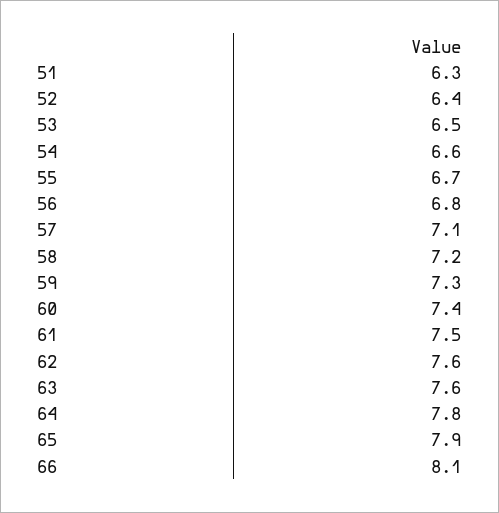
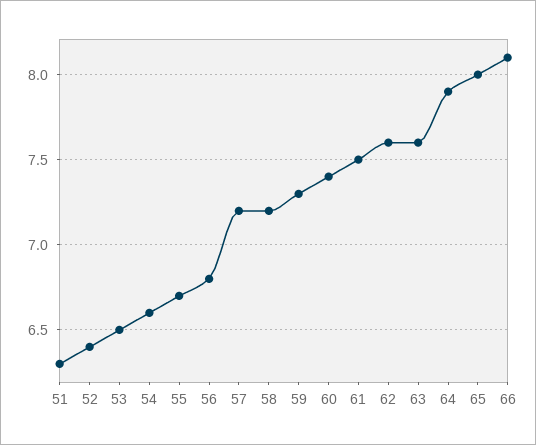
  {
    "51": 6.3,
    "52": 6.4,
    "53": 6.5,
    "54": 6.6,
    "55": 6.7,
    "56": 6.8,
-   "57": 7.1,
+   "57": 7.2,
    "58": 7.2,
    "59": 7.3,
    "60": 7.4,
    "61": 7.5,
    "62": 7.6,
    "63": 7.6,
-   "64": 7.8,
+   "64": 7.9,
-   "65": 7.9,
+   "65": 8,
    "66": 8.1
  }

